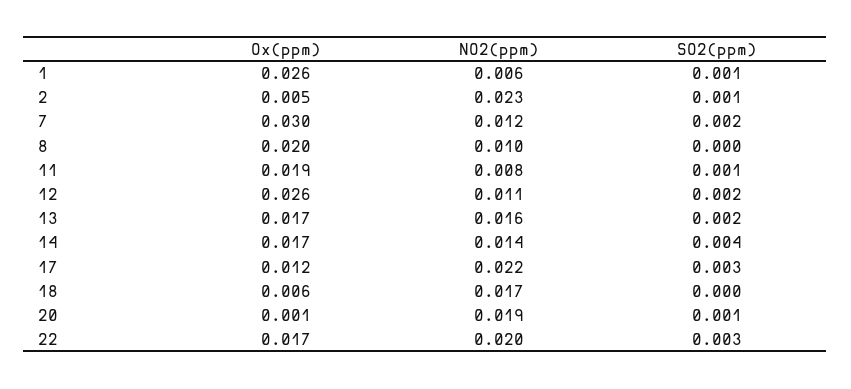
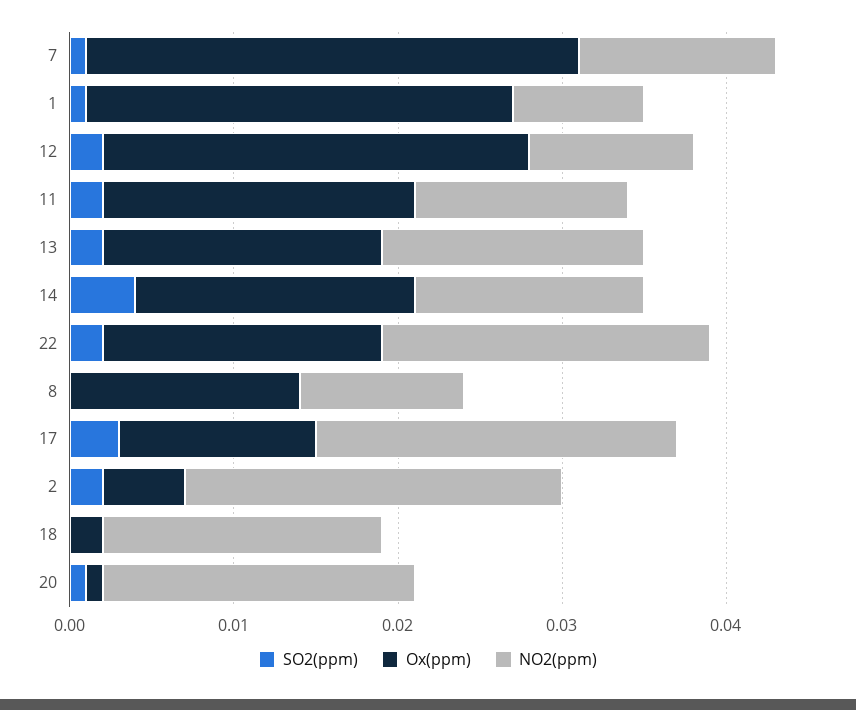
  {
    "Ox(ppm)": {
      "1": 0.026,
      "2": 0.005,
      "7": 0.03,
-     "8": 0.02,
+     "8": 0.014,
      "11": 0.019,
      "12": 0.026,
      "13": 0.017,
      "14": 0.017,
      "17": 0.012,
-     "18": 0.006,
+     "18": 0.002,
      "20": 0.001,
      "22": 0.017
    },
    "NO2(ppm)": {
-     "1": 0.006,
+     "1": 0.008,
      "2": 0.023,
      "7": 0.012,
      "8": 0.01,
-     "11": 0.008,
+     "11": 0.013,
-     "12": 0.011,
+     "12": 0.01,
      "13": 0.016,
      "14": 0.014,
      "17": 0.022,
      "18": 0.017,
      "20": 0.019,
      "22": 0.02
    },
    "SO2(ppm)": {
      "1": 0.001,
-     "2": 0.001,
+     "2": 0.002,
-     "7": 0.002,
+     "7": 0.001,
      "8": 0,
-     "11": 0.001,
+     "11": 0.002,
      "12": 0.002,
      "13": 0.002,
      "14": 0.004,
      "17": 0.003,
      "18": 0,
      "20": 0.001,
-     "22": 0.003
+     "22": 0.002
    }
  }

